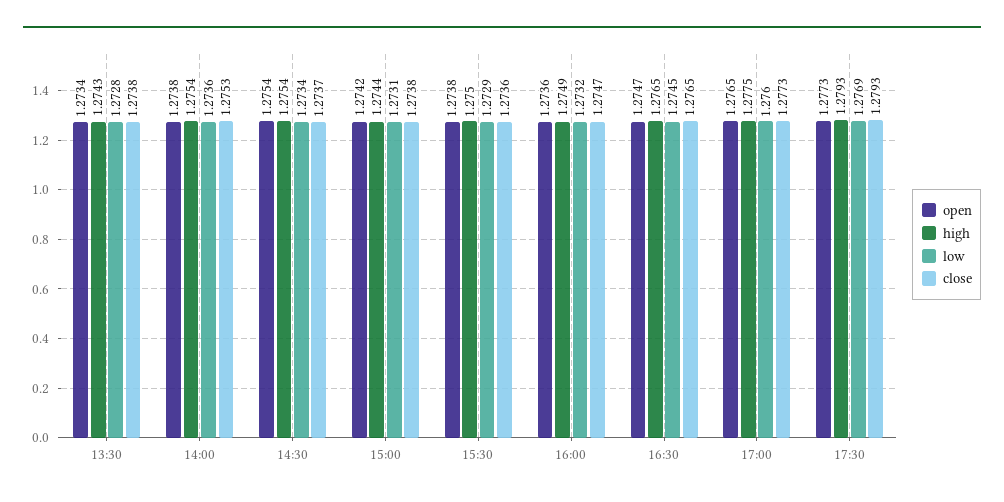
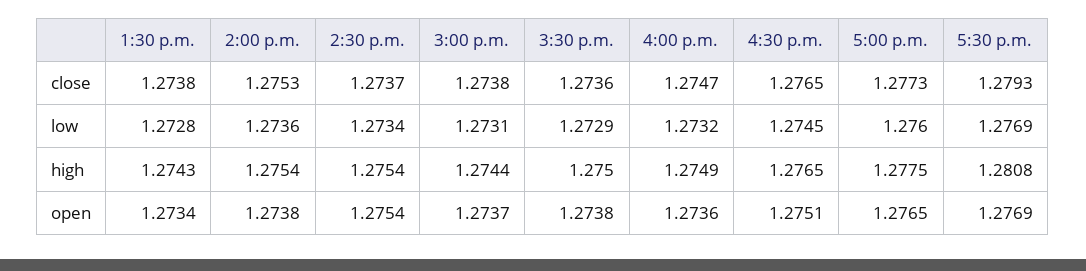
  {
    "open": {
      "13:30": 1.2734,
      "14:00": 1.2738,
      "14:30": 1.2754,
-     "15:00": 1.2742,
+     "15:00": 1.2737,
      "15:30": 1.2738,
      "16:00": 1.2736,
-     "16:30": 1.2747,
+     "16:30": 1.2751,
      "17:00": 1.2765,
-     "17:30": 1.2773
+     "17:30": 1.2769
    },
    "high": {
      "13:30": 1.2743,
      "14:00": 1.2754,
      "14:30": 1.2754,
      "15:00": 1.2744,
      "15:30": 1.275,
      "16:00": 1.2749,
      "16:30": 1.2765,
      "17:00": 1.2775,
-     "17:30": 1.2793
+     "17:30": 1.2808
    },
    "low": {
      "13:30": 1.2728,
      "14:00": 1.2736,
      "14:30": 1.2734,
      "15:00": 1.2731,
      "15:30": 1.2729,
      "16:00": 1.2732,
      "16:30": 1.2745,
      "17:00": 1.276,
      "17:30": 1.2769
    },
    "close": {
      "13:30": 1.2738,
      "14:00": 1.2753,
      "14:30": 1.2737,
      "15:00": 1.2738,
      "15:30": 1.2736,
      "16:00": 1.2747,
      "16:30": 1.2765,
      "17:00": 1.2773,
      "17:30": 1.2793
    }
  }

